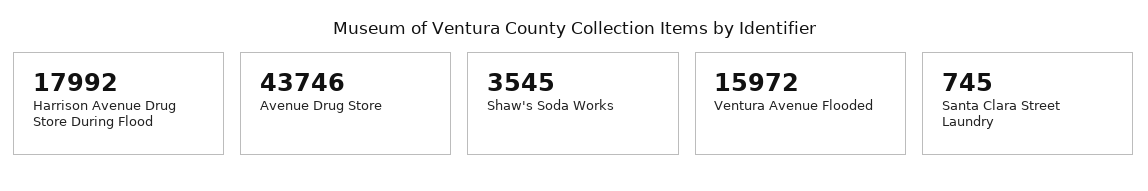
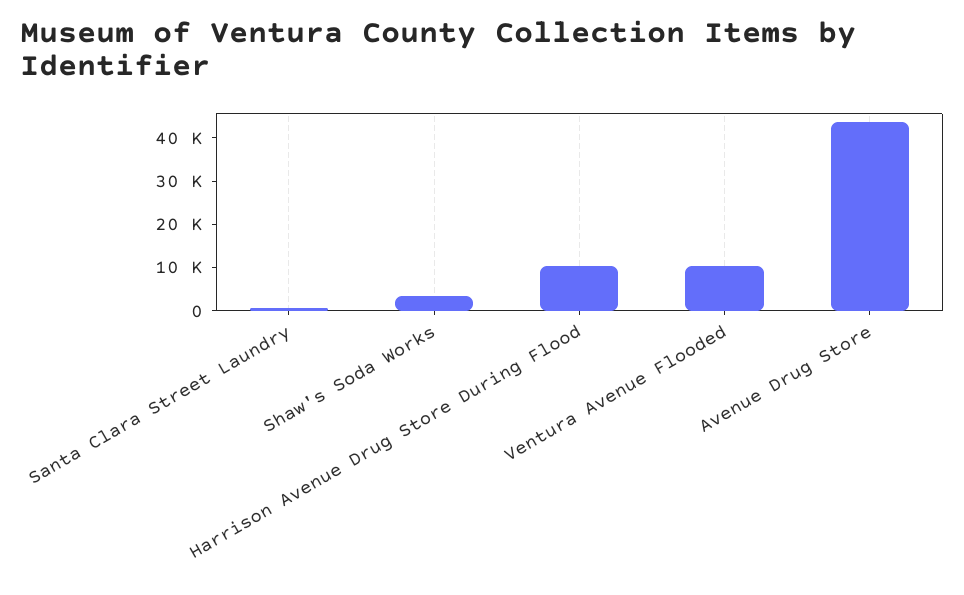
  {
-   "Harrison Avenue Drug Store During Flood": 17992,
+   "Harrison Avenue Drug Store During Flood": 10000,
    "Avenue Drug Store": 43746,
    "Shaw's Soda Works": 3545,
-   "Ventura Avenue Flooded": 15972,
+   "Ventura Avenue Flooded": 10000,
    "Santa Clara Street Laundry": 745
  }

